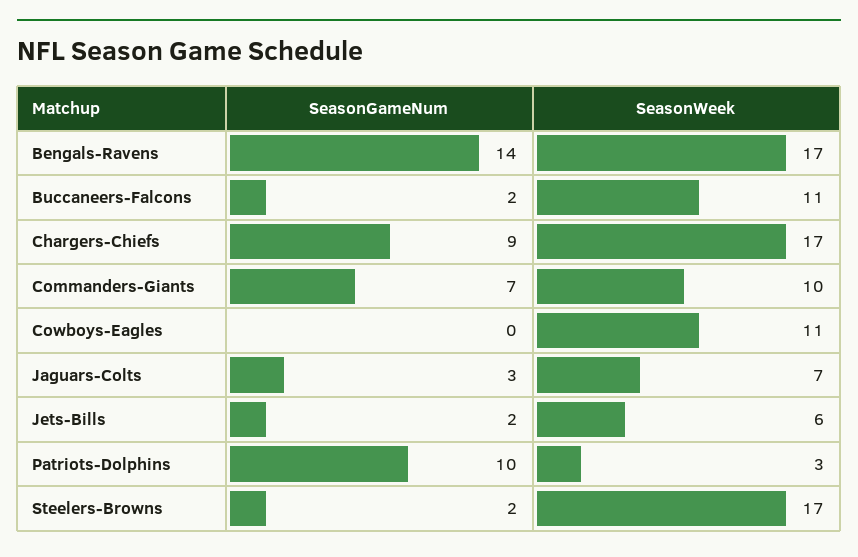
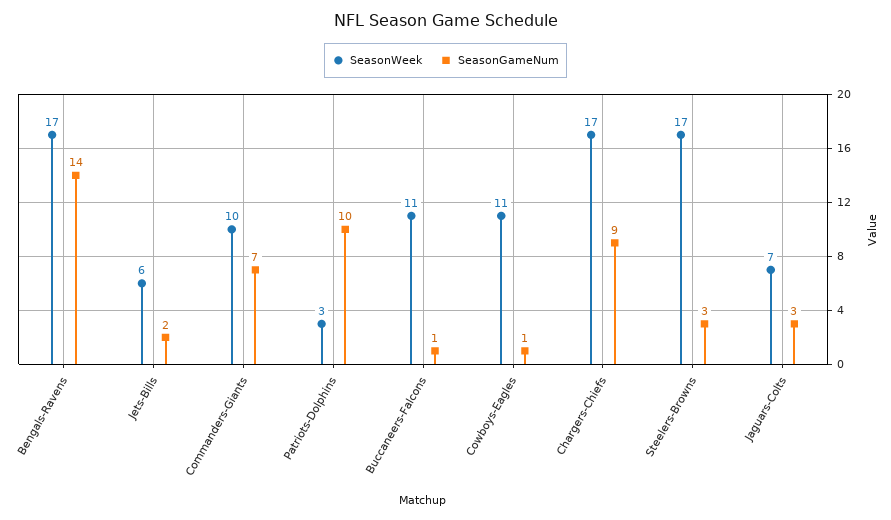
  {
    "SeasonGameNum": {
      "Bengals-Ravens": 14,
-     "Buccaneers-Falcons": 2,
+     "Buccaneers-Falcons": 1,
      "Chargers-Chiefs": 9,
      "Commanders-Giants": 7,
-     "Cowboys-Eagles": 0,
+     "Cowboys-Eagles": 1,
      "Jaguars-Colts": 3,
      "Jets-Bills": 2,
      "Patriots-Dolphins": 10,
-     "Steelers-Browns": 2
+     "Steelers-Browns": 3
    },
    "SeasonWeek": {
      "Bengals-Ravens": 17,
      "Buccaneers-Falcons": 11,
      "Chargers-Chiefs": 17,
      "Commanders-Giants": 10,
      "Cowboys-Eagles": 11,
      "Jaguars-Colts": 7,
      "Jets-Bills": 6,
      "Patriots-Dolphins": 3,
      "Steelers-Browns": 17
    }
  }

